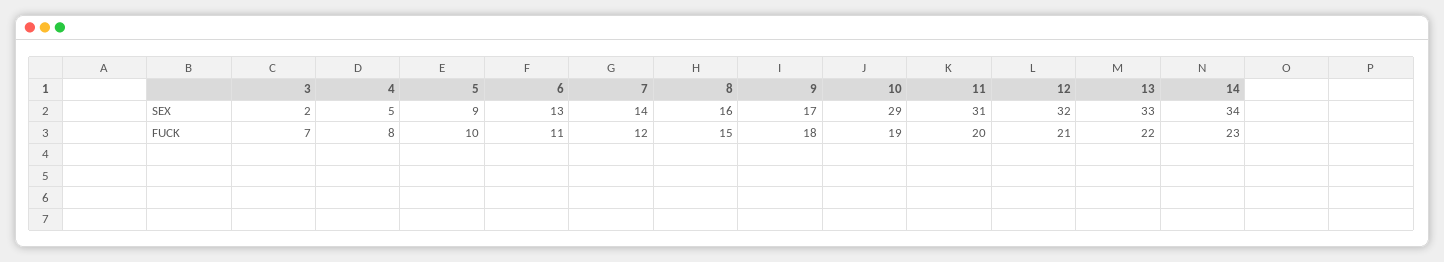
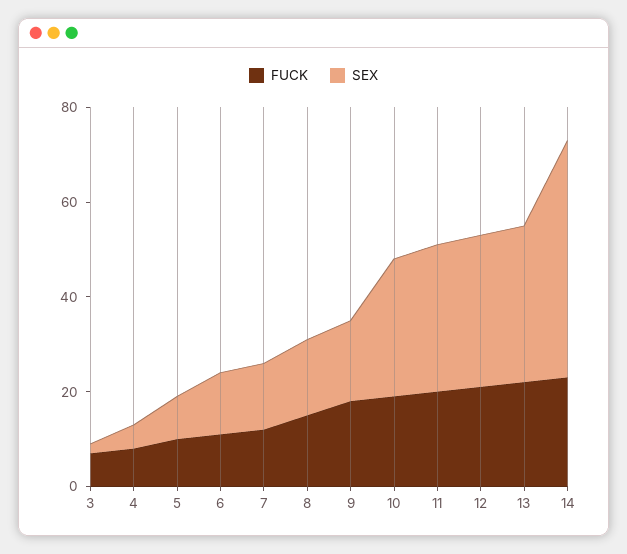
  {
    "SEX": {
      "3": 2,
      "4": 5,
      "5": 9,
      "6": 13,
      "7": 14,
      "8": 16,
      "9": 17,
      "10": 29,
      "11": 31,
      "12": 32,
      "13": 33,
-     "14": 34
+     "14": 50
    },
    "FUCK": {
      "3": 7,
      "4": 8,
      "5": 10,
      "6": 11,
      "7": 12,
      "8": 15,
      "9": 18,
      "10": 19,
      "11": 20,
      "12": 21,
      "13": 22,
      "14": 23
    }
  }

